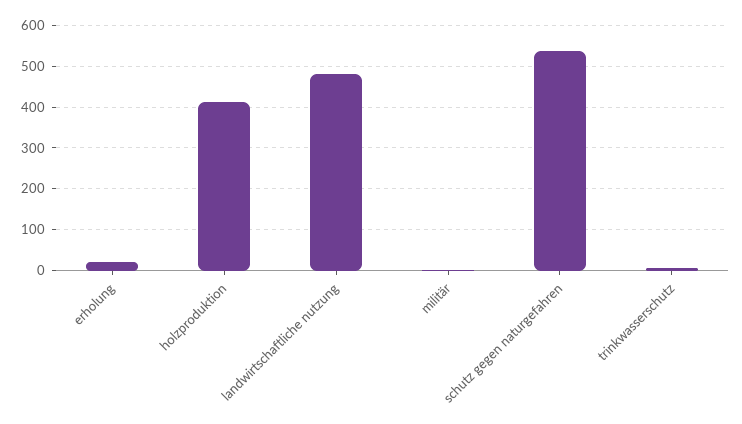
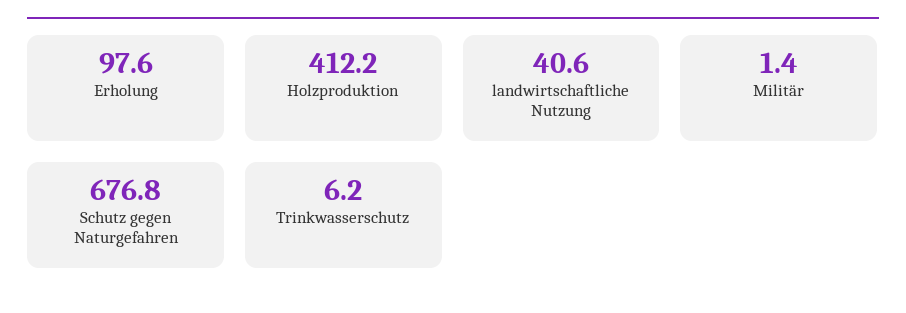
  {
-   "erholung": 20,
+   "erholung": 97.6,
    "holzproduktion": 412.2,
-   "landwirtschaftliche nutzung": 480,
+   "landwirtschaftliche nutzung": 40.6,
    "militär": 1.4,
-   "schutz gegen naturgefahren": 540,
+   "schutz gegen naturgefahren": 676.8,
    "trinkwasserschutz": 6.2
  }

